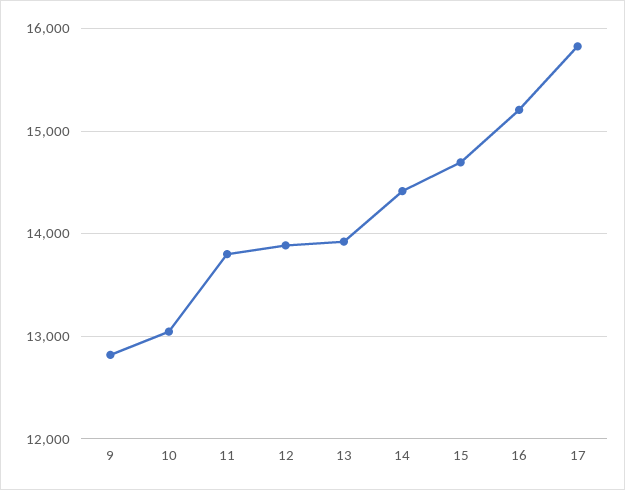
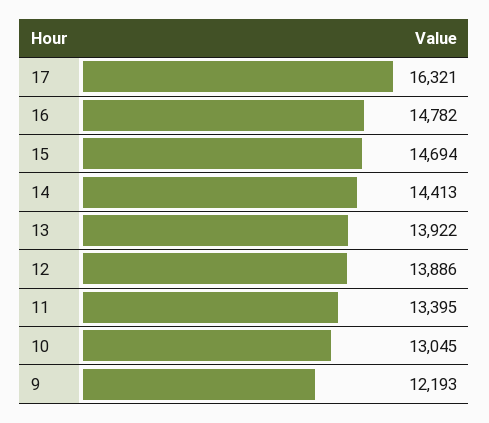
  {
-   "9": 12800,
+   "9": 12193,
    "10": 13045,
-   "11": 13800,
+   "11": 13395,
    "12": 13886,
    "13": 13922,
    "14": 14413,
    "15": 14694,
-   "16": 15200,
+   "16": 14782,
-   "17": 15800
+   "17": 16321
  }

